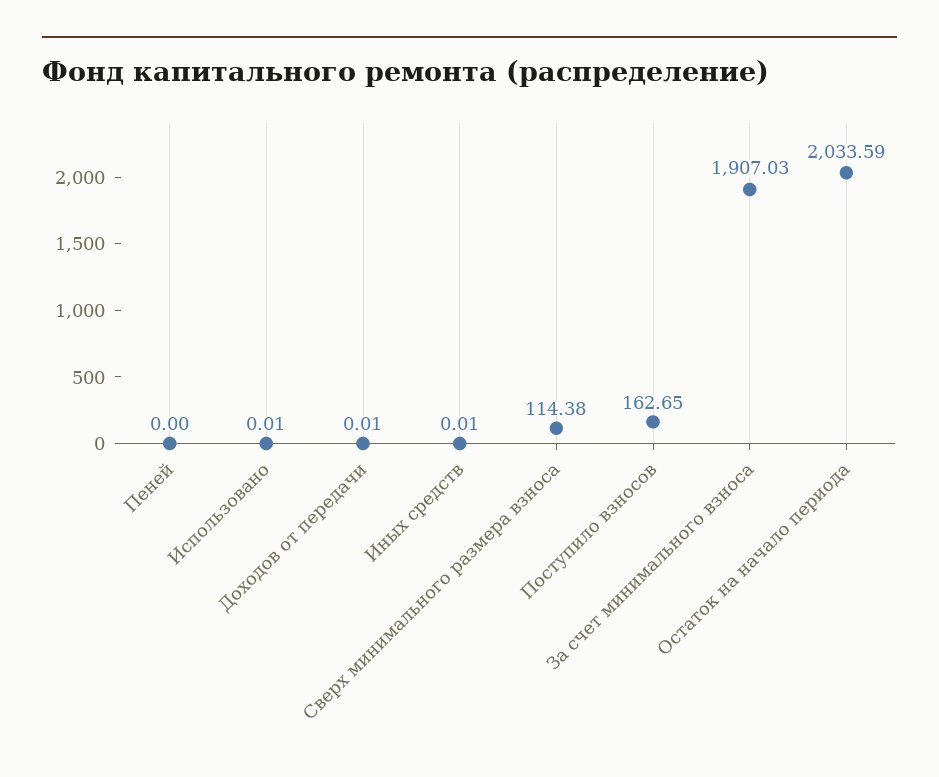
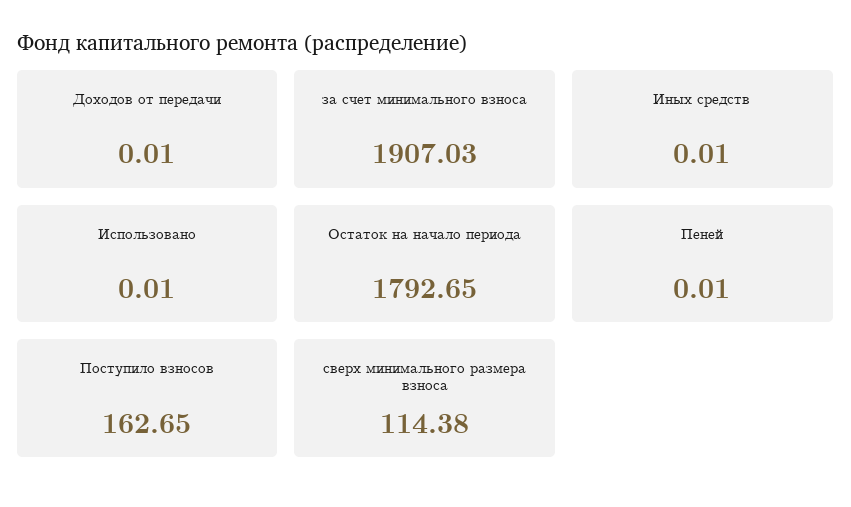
  {
-   "Пеней": 0,
+   "Пеней": 0.01,
    "Использовано": 0.01,
    "Доходов от передачи": 0.01,
    "Иных средств": 0.01,
    "Сверх минимального размера взноса": 114.38,
    "Поступило взносов": 162.65,
    "За счет минимального взноса": 1907.03,
-   "Остаток на начало периода": 2033.59
+   "Остаток на начало периода": 1792.65
  }

